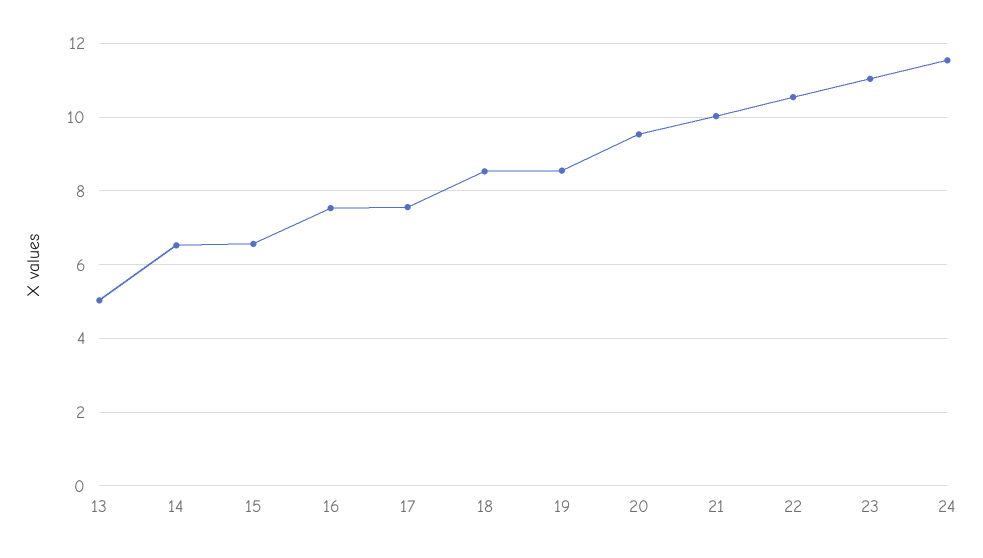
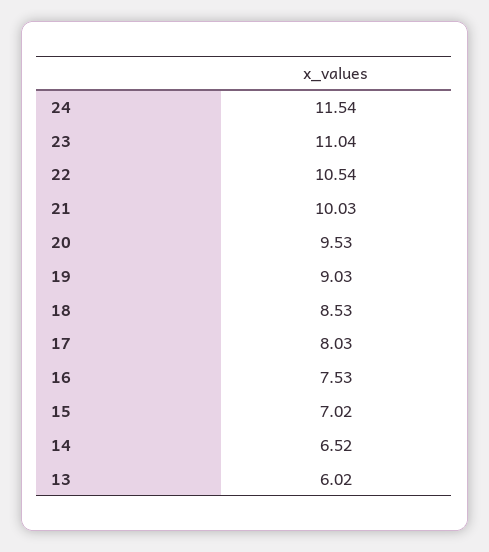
  {
-   "13": 5,
+   "13": 6.02,
    "14": 6.52,
-   "15": 6.6,
+   "15": 7.02,
    "16": 7.53,
-   "17": 7.6,
+   "17": 8.03,
    "18": 8.53,
-   "19": 8.6,
+   "19": 9.03,
    "20": 9.53,
    "21": 10.03,
    "22": 10.54,
    "23": 11.04,
    "24": 11.54
  }

